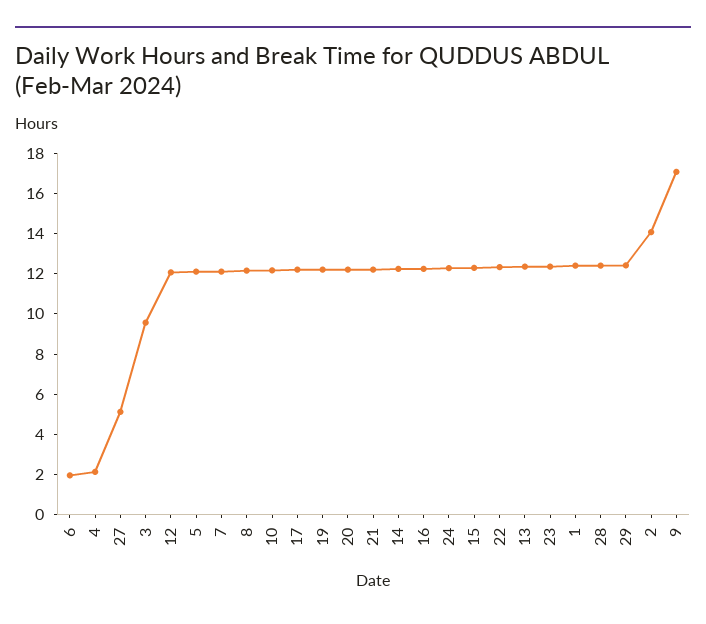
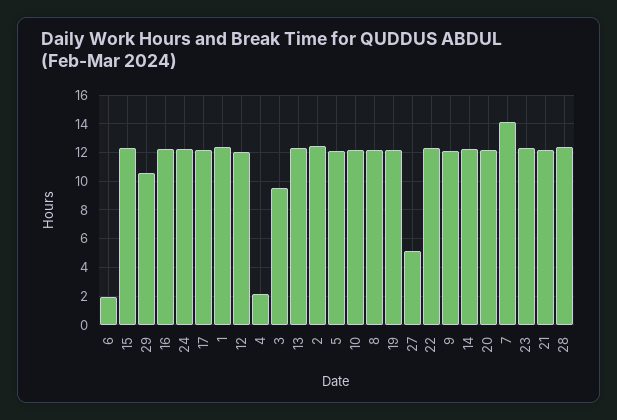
  {
    "6": 2,
    "4": 2,
    "27": 5,
    "3": 9.5,
    "12": 12,
    "5": 12,
-   "7": 12,
+   "7": 14,
    "8": 12,
    "10": 12,
    "17": 12,
    "19": 12,
    "20": 12,
    "21": 12,
    "14": 12,
    "16": 12,
    "24": 12.5,
    "15": 12.5,
    "22": 12.5,
    "13": 12.5,
    "23": 12.5,
    "1": 12.5,
    "28": 12.5,
-   "29": 12.5,
+   "29": 10.5,
-   "2": 14,
+   "2": 12.5,
-   "9": 17
+   "9": 12
  }

